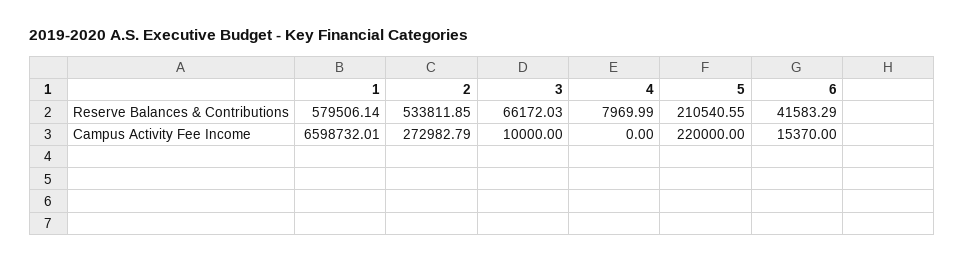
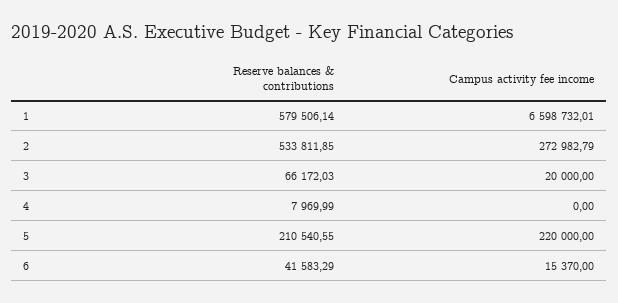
  {
    "1": {
      "Reserve Balances & Contributions": 579506.14,
      "Campus Activity Fee Income": 6598732.01
    },
    "2": {
      "Reserve Balances & Contributions": 533811.85,
      "Campus Activity Fee Income": 272982.79
    },
    "3": {
      "Reserve Balances & Contributions": 66172.03,
-     "Campus Activity Fee Income": 10000
+     "Campus Activity Fee Income": 20000
    },
    "4": {
      "Reserve Balances & Contributions": 7969.99,
      "Campus Activity Fee Income": 0
    },
    "5": {
      "Reserve Balances & Contributions": 210540.55,
      "Campus Activity Fee Income": 220000
    },
    "6": {
      "Reserve Balances & Contributions": 41583.29,
      "Campus Activity Fee Income": 15370
    }
  }

